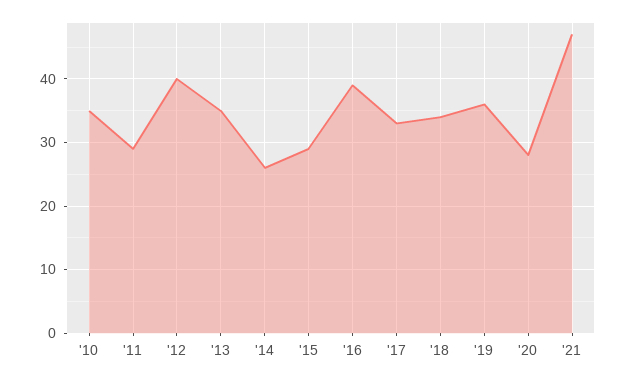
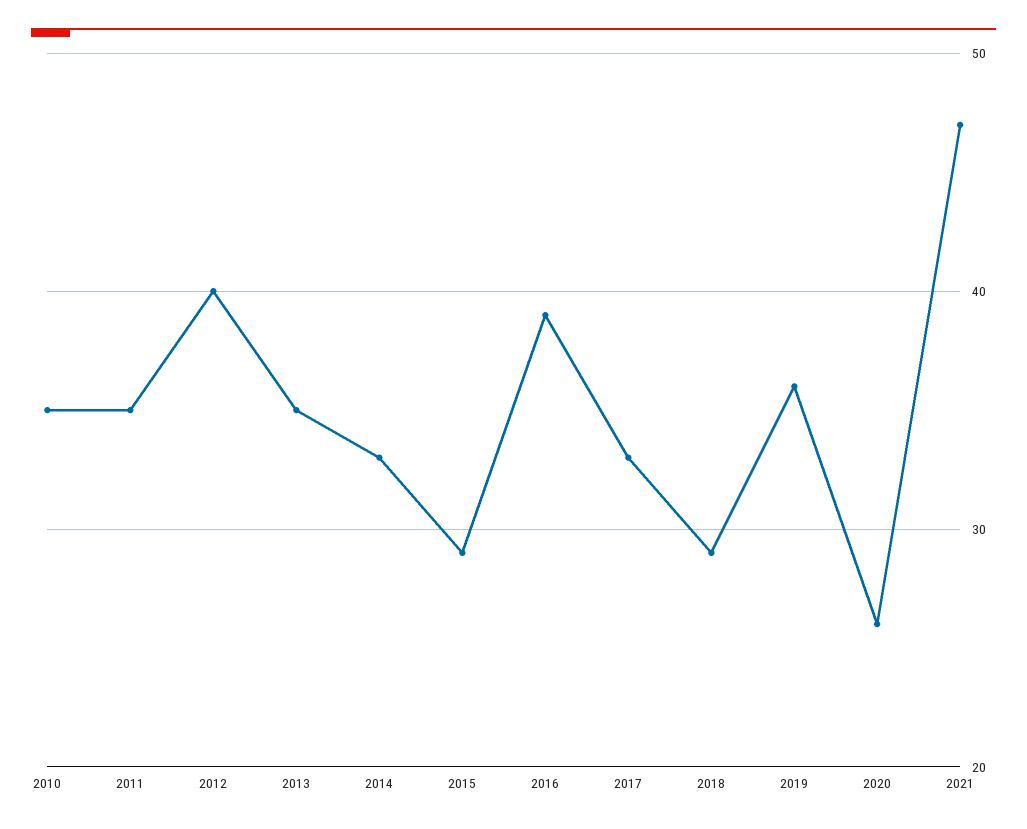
  {
    "'10": 35,
-   "'11": 29,
+   "'11": 35,
    "'12": 40,
    "'13": 35,
-   "'14": 26,
+   "'14": 33,
    "'15": 29,
    "'16": 39,
    "'17": 33,
-   "'18": 34,
+   "'18": 29,
    "'19": 36,
-   "'20": 28,
+   "'20": 26,
    "'21": 47
  }

